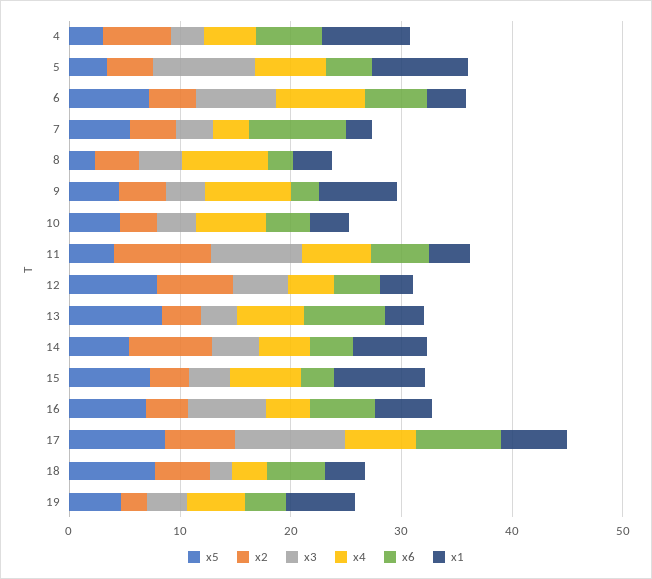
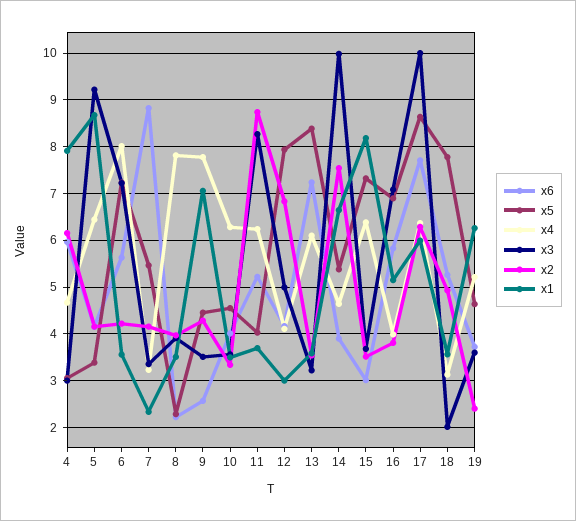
  {
    "x5": {
      "4": 3,
      "5": 3.4,
      "6": 7.2,
      "7": 5.4,
      "8": 2.2,
      "9": 4.4,
      "10": 4.6,
      "11": 4,
      "12": 8,
      "13": 8.4,
      "14": 5.4,
      "15": 7.4,
      "16": 6.8,
      "17": 8.6,
      "18": 7.8,
      "19": 4.6
    },
    "x2": {
      "4": 6.2,
      "5": 4.2,
      "6": 4.2,
      "7": 4.2,
      "8": 4,
      "9": 4.2,
      "10": 3.4,
      "11": 8.8,
      "12": 6.8,
      "13": 3.6,
      "14": 7.6,
      "15": 3.6,
      "16": 3.8,
      "17": 6.2,
      "18": 5,
      "19": 2.4
    },
    "x3": {
      "4": 3,
      "5": 9.2,
      "6": 7.2,
      "7": 3.4,
      "8": 4,
      "9": 3.6,
      "10": 3.6,
      "11": 8.2,
      "12": 5,
      "13": 3.2,
-     "14": 4,
+     "14": 10,
      "15": 3.6,
      "16": 7,
      "17": 10,
      "18": 2,
      "19": 3.6
    },
    "x4": {
      "4": 4.6,
      "5": 6.4,
      "6": 8,
      "7": 3.2,
      "8": 7.8,
      "9": 7.8,
      "10": 6.2,
      "11": 6.2,
      "12": 4.2,
      "13": 6,
      "14": 4.6,
      "15": 6.4,
      "16": 4,
      "17": 6.4,
      "18": 3.2,
      "19": 5.2
    },
    "x6": {
      "4": 6,
      "5": 4.2,
      "6": 5.6,
      "7": 8.8,
      "8": 2.2,
      "9": 2.6,
      "10": 4,
      "11": 5.2,
      "12": 4.2,
      "13": 7.2,
      "14": 3.8,
      "15": 3,
      "16": 5.8,
      "17": 7.8,
      "18": 5.2,
      "19": 3.8
    },
    "x1": {
      "4": 8,
      "5": 8.6,
      "6": 3.6,
      "7": 2.4,
      "8": 3.6,
      "9": 7,
      "10": 3.4,
      "11": 3.6,
      "12": 3,
      "13": 3.6,
      "14": 6.6,
      "15": 8.2,
      "16": 5.2,
      "17": 6,
      "18": 3.6,
      "19": 6.2
    }
  }

